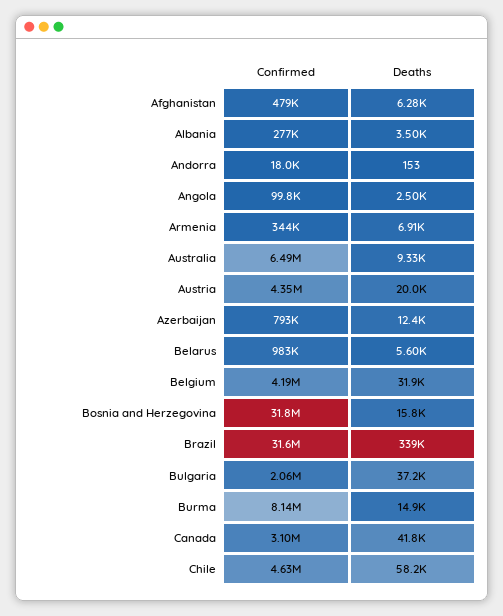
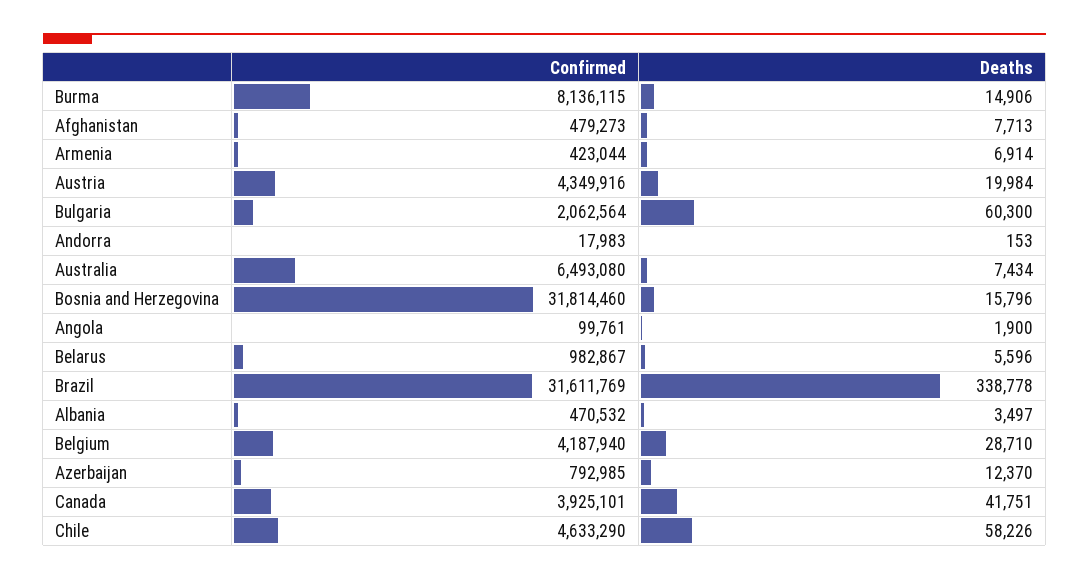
  {
    "Confirmed": {
      "Afghanistan": 479273,
-     "Albania": 277000,
+     "Albania": 470532,
      "Andorra": 17983,
      "Angola": 99761,
-     "Armenia": 344000,
+     "Armenia": 423044,
      "Australia": 6493080,
      "Austria": 4349916,
      "Azerbaijan": 792985,
      "Belarus": 982867,
      "Belgium": 4187940,
      "Bosnia and Herzegovina": 31814460,
      "Brazil": 31611769,
      "Bulgaria": 2062564,
      "Burma": 8136115,
-     "Canada": 3100000,
+     "Canada": 3925101,
      "Chile": 4633290
    },
    "Deaths": {
-     "Afghanistan": 6280,
+     "Afghanistan": 7713,
      "Albania": 3497,
      "Andorra": 153,
-     "Angola": 2500,
+     "Angola": 1900,
      "Armenia": 6914,
-     "Australia": 9330,
+     "Australia": 7434,
      "Austria": 19984,
      "Azerbaijan": 12370,
      "Belarus": 5596,
-     "Belgium": 31900,
+     "Belgium": 28710,
      "Bosnia and Herzegovina": 15796,
      "Brazil": 338778,
-     "Bulgaria": 37200,
+     "Bulgaria": 60300,
      "Burma": 14906,
      "Canada": 41751,
      "Chile": 58226
    }
  }

